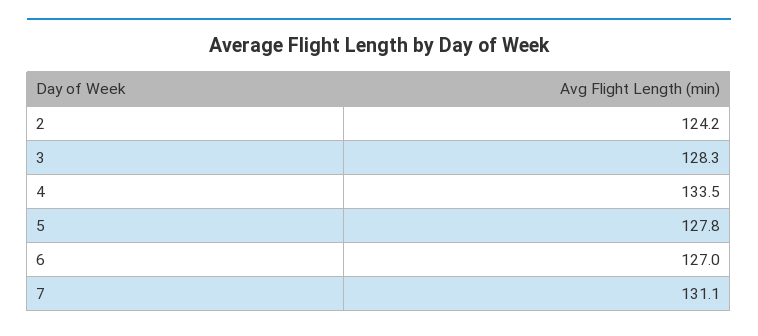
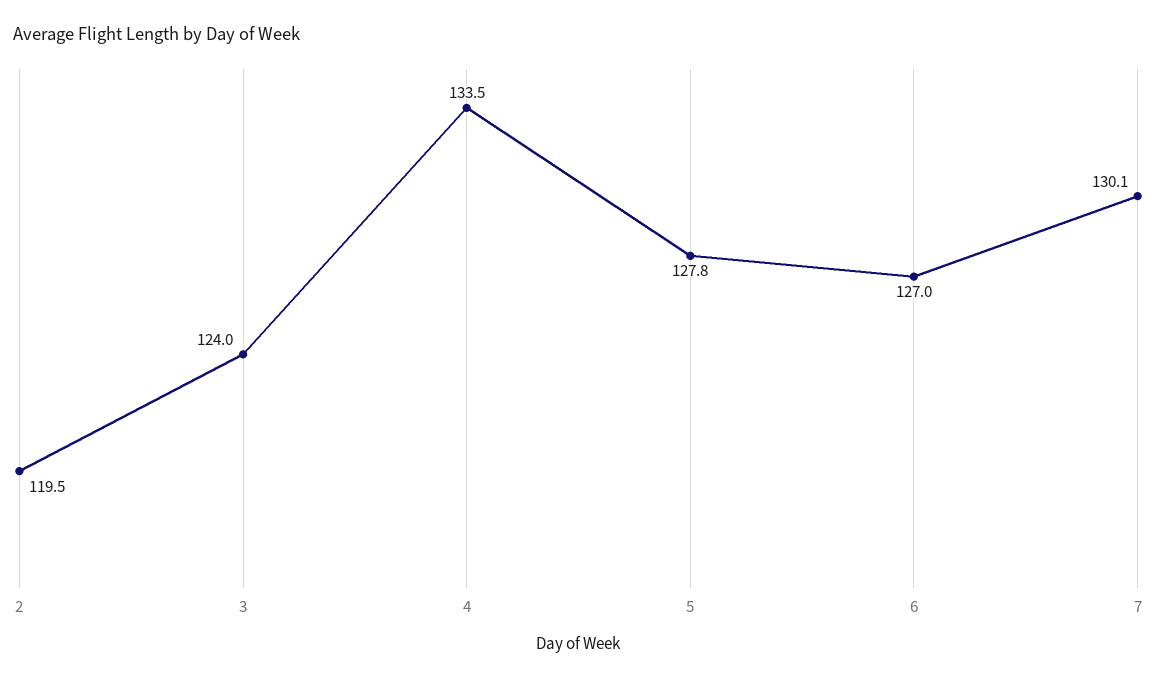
  {
-   "2": 124.2,
+   "2": 119.5,
-   "3": 128.3,
+   "3": 124,
    "4": 133.5,
    "5": 127.8,
    "6": 127,
-   "7": 131.1
+   "7": 130.1
  }

